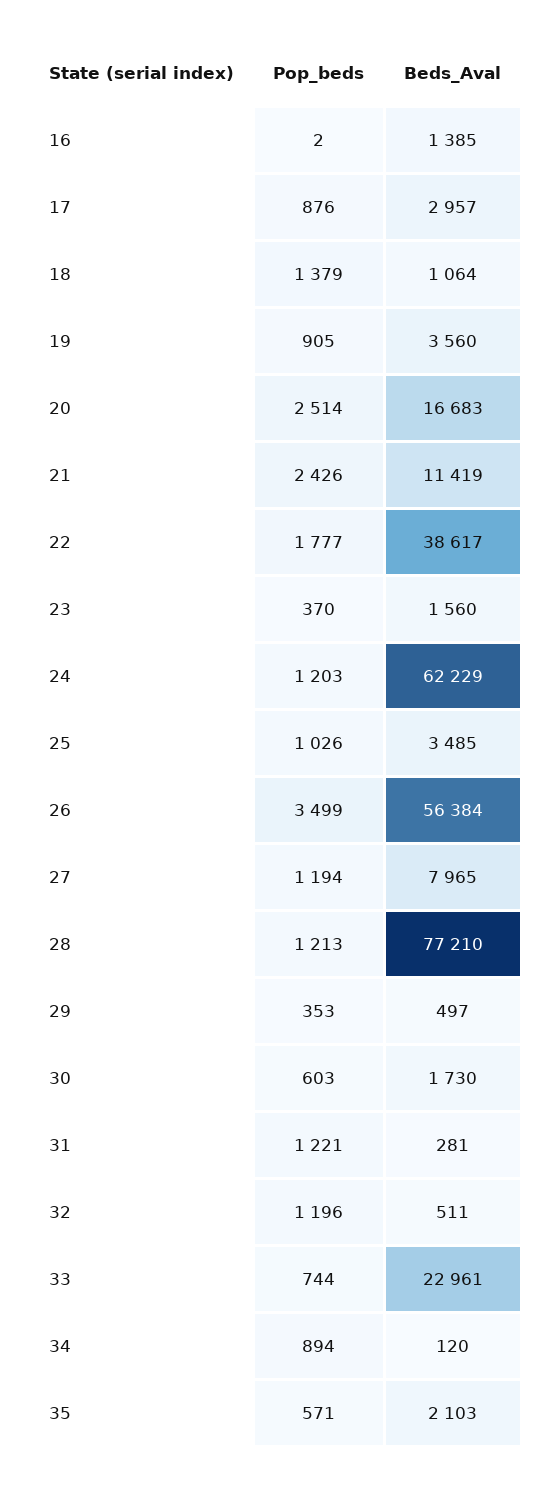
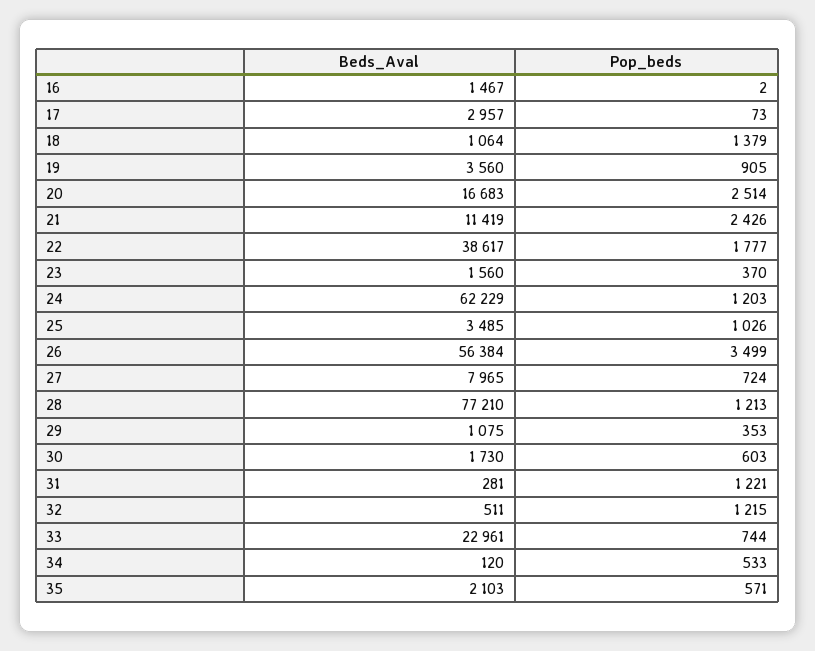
  {
    "Pop_beds": {
      "16": 2,
-     "17": 876,
+     "17": 73,
      "18": 1379,
      "19": 905,
      "20": 2514,
      "21": 2426,
      "22": 1777,
      "23": 370,
      "24": 1203,
      "25": 1026,
      "26": 3499,
-     "27": 1194,
+     "27": 724,
      "28": 1213,
      "29": 353,
      "30": 603,
      "31": 1221,
-     "32": 1196,
+     "32": 1215,
      "33": 744,
-     "34": 894,
+     "34": 533,
      "35": 571
    },
    "Beds_Aval": {
-     "16": 1385,
+     "16": 1467,
      "17": 2957,
      "18": 1064,
      "19": 3560,
      "20": 16683,
      "21": 11419,
      "22": 38617,
      "23": 1560,
      "24": 62229,
      "25": 3485,
      "26": 56384,
      "27": 7965,
      "28": 77210,
-     "29": 497,
+     "29": 1075,
      "30": 1730,
      "31": 281,
      "32": 511,
      "33": 22961,
      "34": 120,
      "35": 2103
    }
  }

